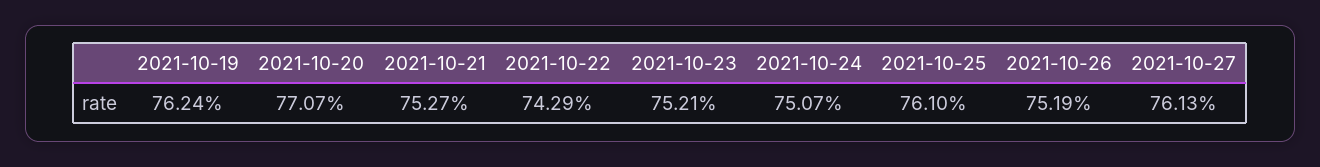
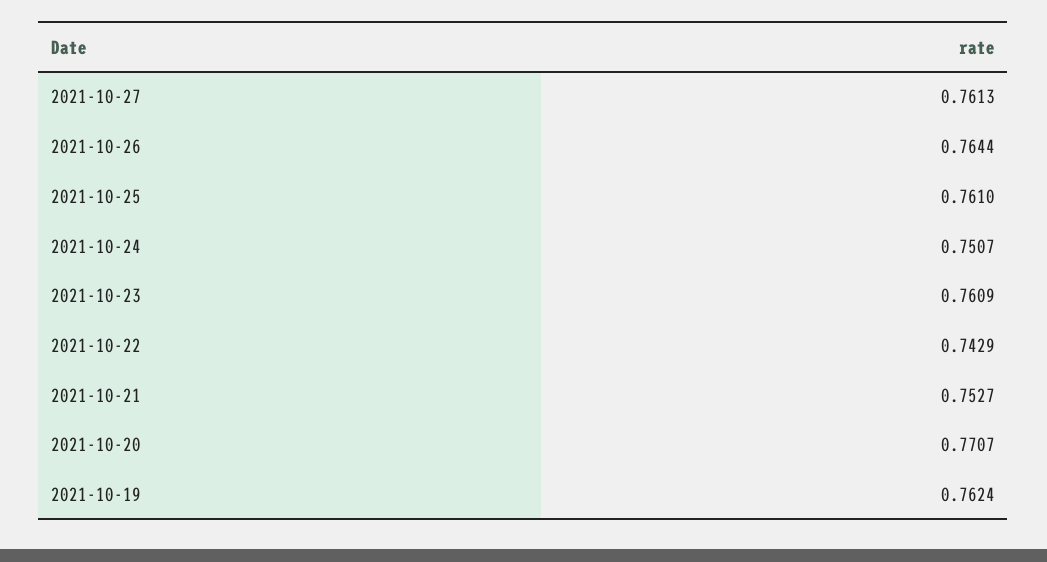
  {
    "2021-10-19": 0.7624,
    "2021-10-20": 0.7707,
    "2021-10-21": 0.7527,
    "2021-10-22": 0.7429,
-   "2021-10-23": 0.7521,
+   "2021-10-23": 0.7609,
    "2021-10-24": 0.7507,
    "2021-10-25": 0.761,
-   "2021-10-26": 0.7519,
+   "2021-10-26": 0.7644,
    "2021-10-27": 0.7613
  }

